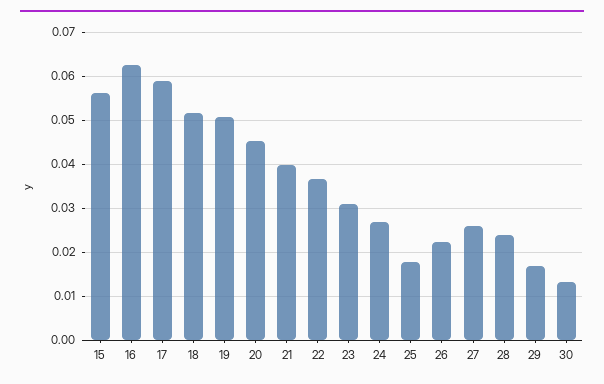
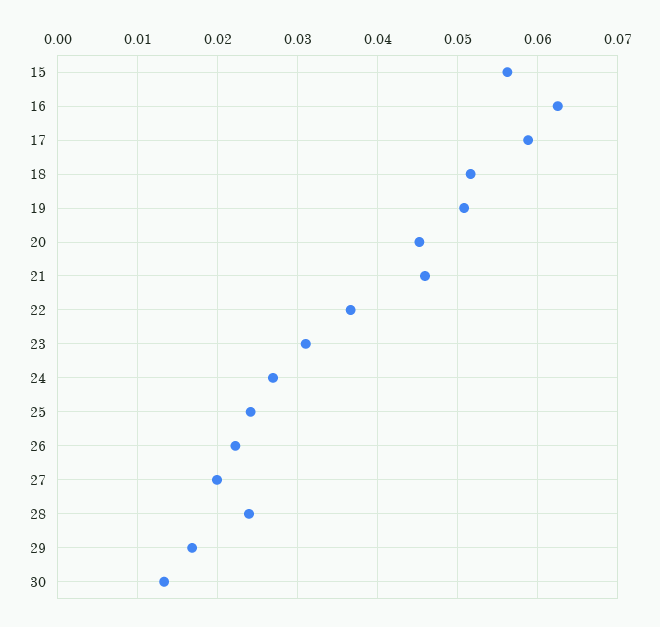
  {
    "15": 0.056,
    "16": 0.063,
    "17": 0.059,
    "18": 0.052,
    "19": 0.051,
    "20": 0.045,
-   "21": 0.04,
+   "21": 0.046,
    "22": 0.037,
    "23": 0.031,
    "24": 0.027,
-   "25": 0.018,
+   "25": 0.024,
    "26": 0.022,
-   "27": 0.026,
+   "27": 0.02,
    "28": 0.024,
    "29": 0.017,
    "30": 0.013
  }

